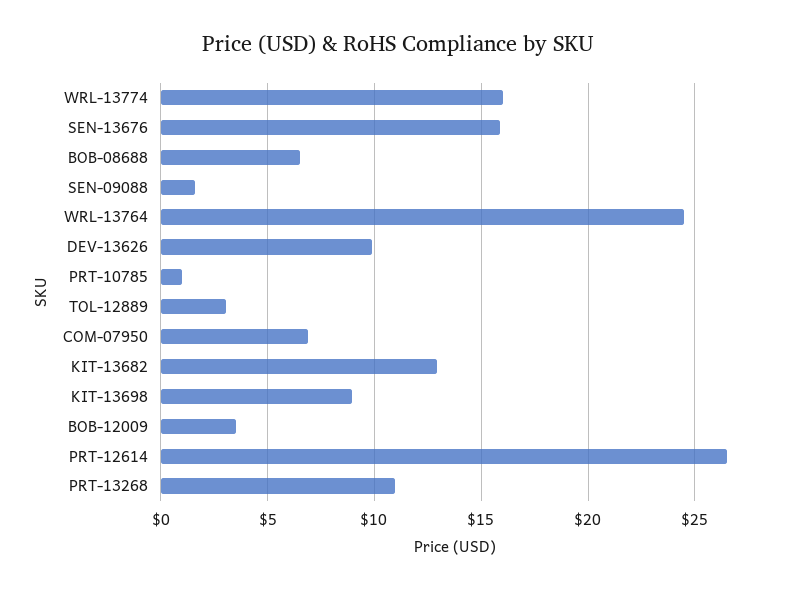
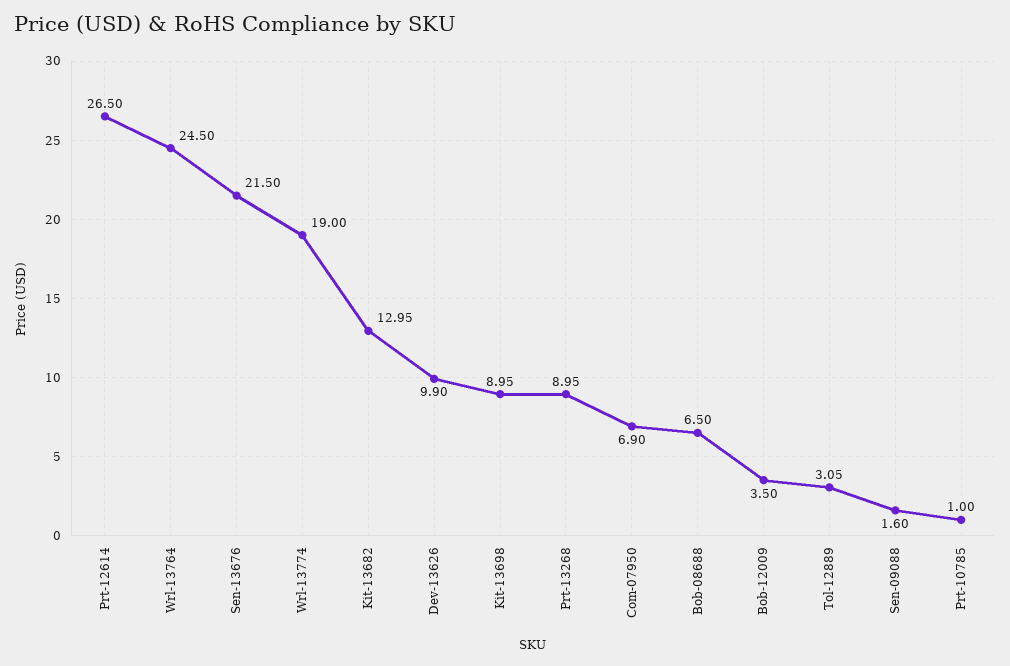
  {
-   "WRL-13774": 16,
+   "WRL-13774": 19,
-   "SEN-13676": 16,
+   "SEN-13676": 21.5,
    "BOB-08688": 6.5,
    "SEN-09088": 1.6,
    "WRL-13764": 24.5,
    "DEV-13626": 9.9,
    "PRT-10785": 1,
    "TOL-12889": 3.05,
    "COM-07950": 6.9,
    "KIT-13682": 12.95,
    "KIT-13698": 8.95,
    "BOB-12009": 3.5,
    "PRT-12614": 26.5,
-   "PRT-13268": 11
+   "PRT-13268": 8.95
  }

